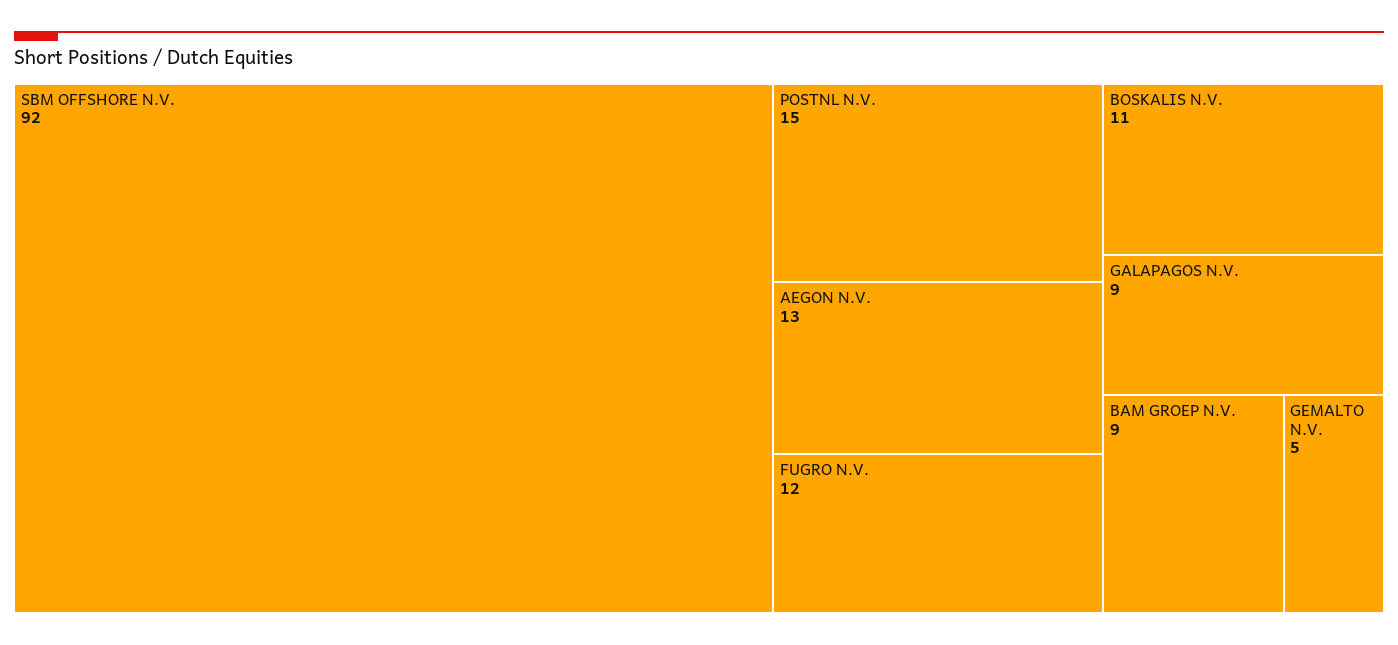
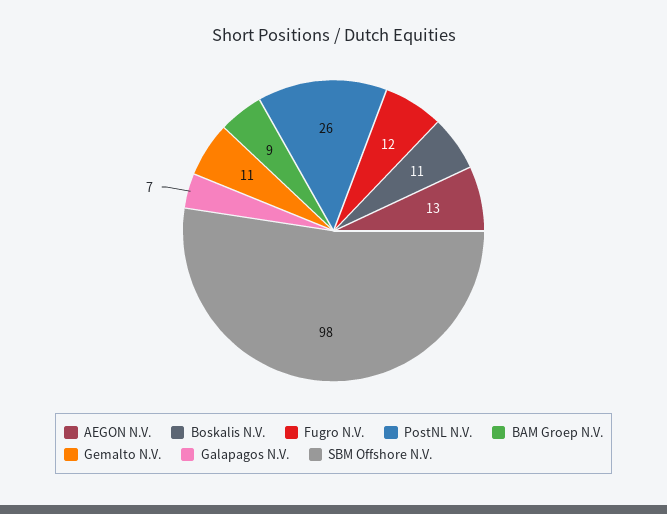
  {
-   "SBM OFFSHORE N.V.": 92,
+   "SBM OFFSHORE N.V.": 98,
-   "POSTNL N.V.": 15,
+   "POSTNL N.V.": 26,
    "AEGON N.V.": 13,
    "FUGRO N.V.": 12,
    "BOSKALIS N.V.": 11,
-   "GALAPAGOS N.V.": 9,
+   "GALAPAGOS N.V.": 7,
    "BAM GROEP N.V.": 9,
-   "GEMALTO N.V.": 5
+   "GEMALTO N.V.": 11
  }

